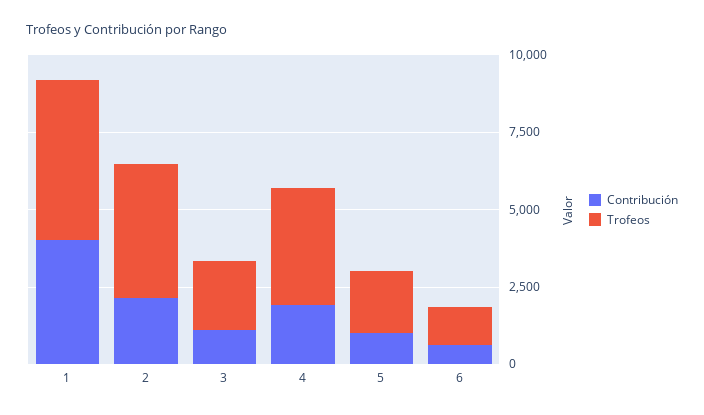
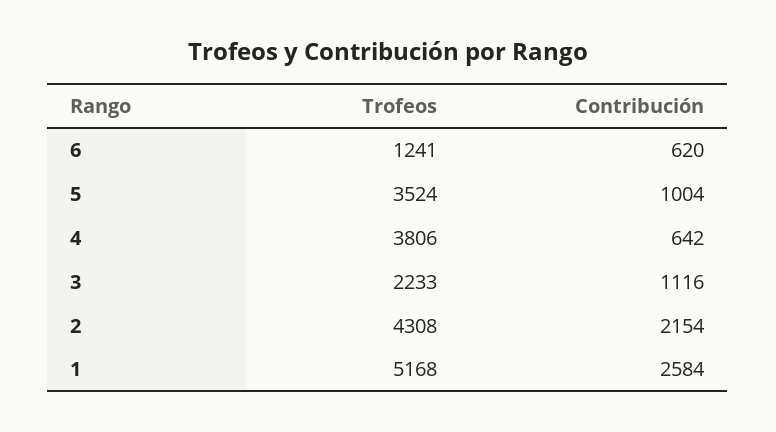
  {
    "Contribución": {
-     "1": 4000,
+     "1": 2584,
      "2": 2154,
      "3": 1116,
-     "4": 2000,
+     "4": 642,
      "5": 1004,
      "6": 620
    },
    "Trofeos": {
      "1": 5168,
      "2": 4308,
      "3": 2233,
      "4": 3806,
-     "5": 2000,
+     "5": 3524,
      "6": 1241
    }
  }

